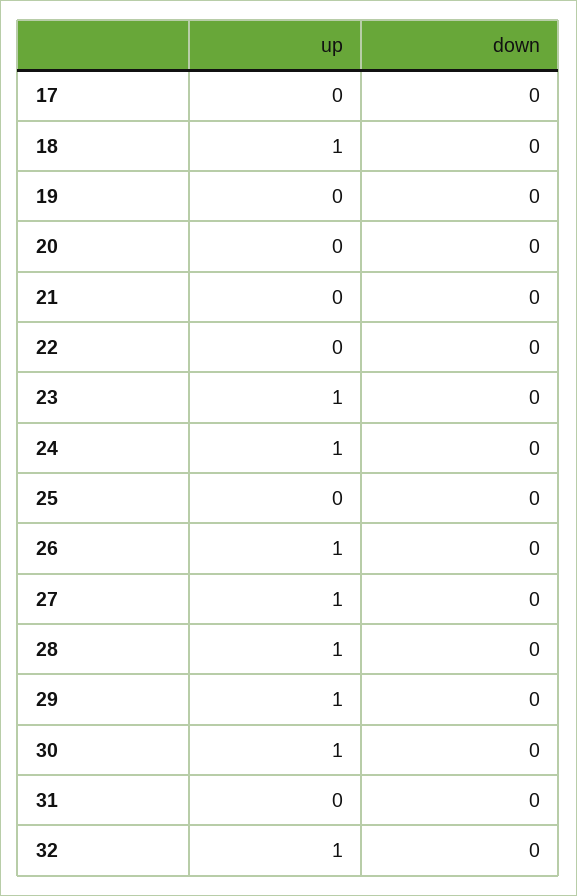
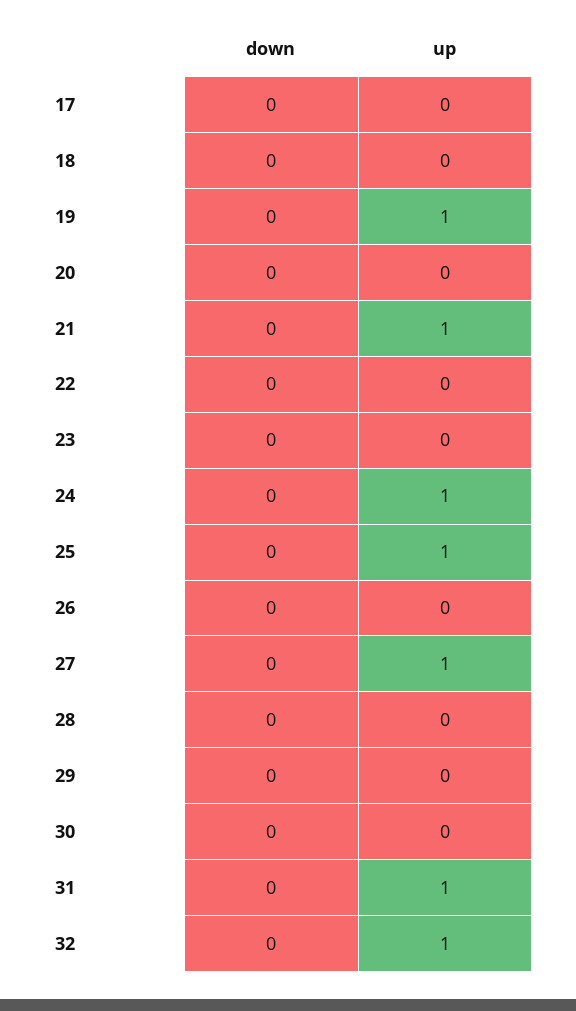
  {
    "up": {
      "17": 0,
-     "18": 1,
+     "18": 0,
-     "19": 0,
+     "19": 1,
      "20": 0,
-     "21": 0,
+     "21": 1,
      "22": 0,
-     "23": 1,
+     "23": 0,
      "24": 1,
-     "25": 0,
+     "25": 1,
-     "26": 1,
+     "26": 0,
      "27": 1,
-     "28": 1,
+     "28": 0,
-     "29": 1,
+     "29": 0,
-     "30": 1,
+     "30": 0,
-     "31": 0,
+     "31": 1,
      "32": 1
    },
    "down": {
      "17": 0,
      "18": 0,
      "19": 0,
      "20": 0,
      "21": 0,
      "22": 0,
      "23": 0,
      "24": 0,
      "25": 0,
      "26": 0,
      "27": 0,
      "28": 0,
      "29": 0,
      "30": 0,
      "31": 0,
      "32": 0
    }
  }

